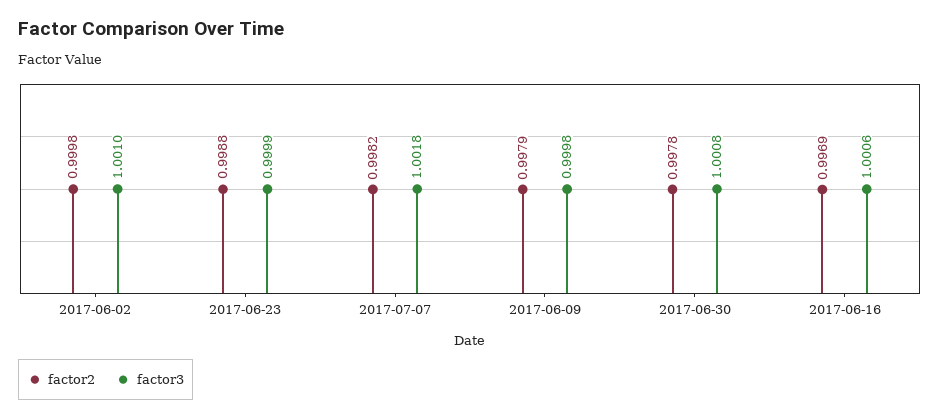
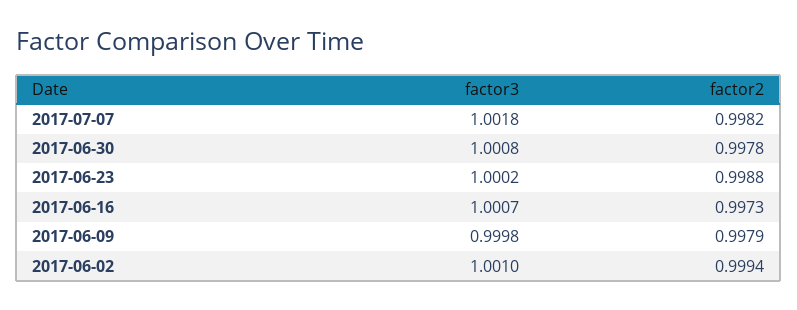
  {
    "factor2": {
-     "2017-06-02": 0.9998,
+     "2017-06-02": 0.9994,
      "2017-06-23": 0.9988,
      "2017-07-07": 0.9982,
      "2017-06-09": 0.9979,
      "2017-06-30": 0.9978,
-     "2017-06-16": 0.9969
+     "2017-06-16": 0.9973
    },
    "factor3": {
      "2017-06-02": 1.001,
-     "2017-06-23": 0.9999,
+     "2017-06-23": 1.0002,
      "2017-07-07": 1.0018,
      "2017-06-09": 0.9998,
      "2017-06-30": 1.0008,
-     "2017-06-16": 1.0006
+     "2017-06-16": 1.0007
    }
  }

